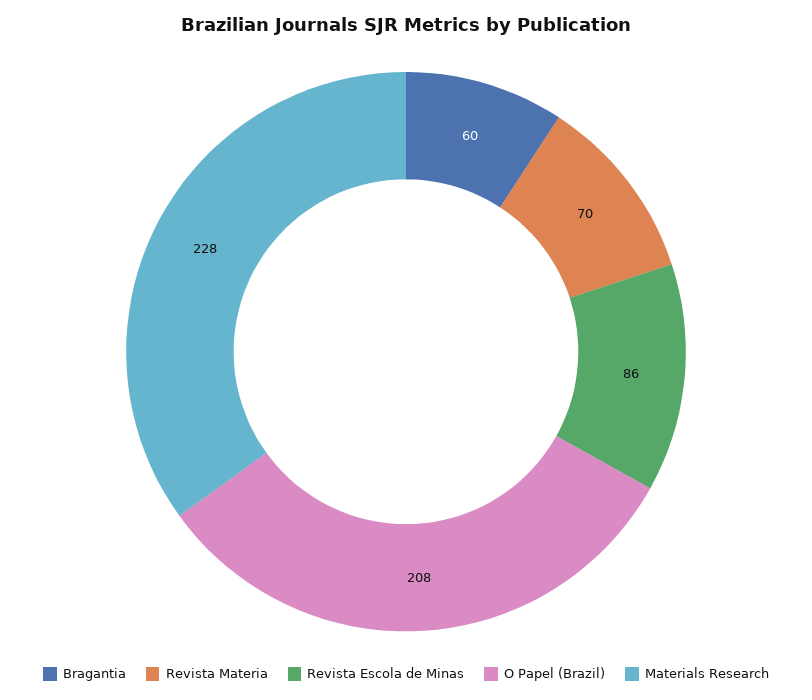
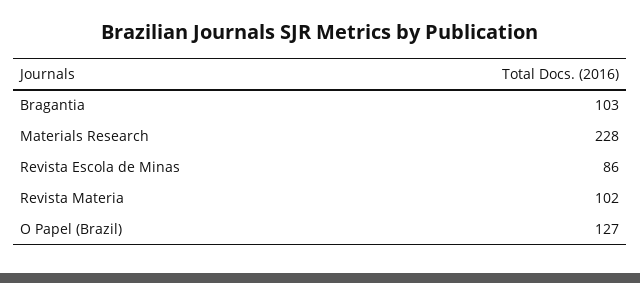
  {
-   "Bragantia": 60,
+   "Bragantia": 103,
-   "Revista Materia": 70,
+   "Revista Materia": 102,
    "Revista Escola de Minas": 86,
-   "O Papel (Brazil)": 208,
+   "O Papel (Brazil)": 127,
    "Materials Research": 228
  }

